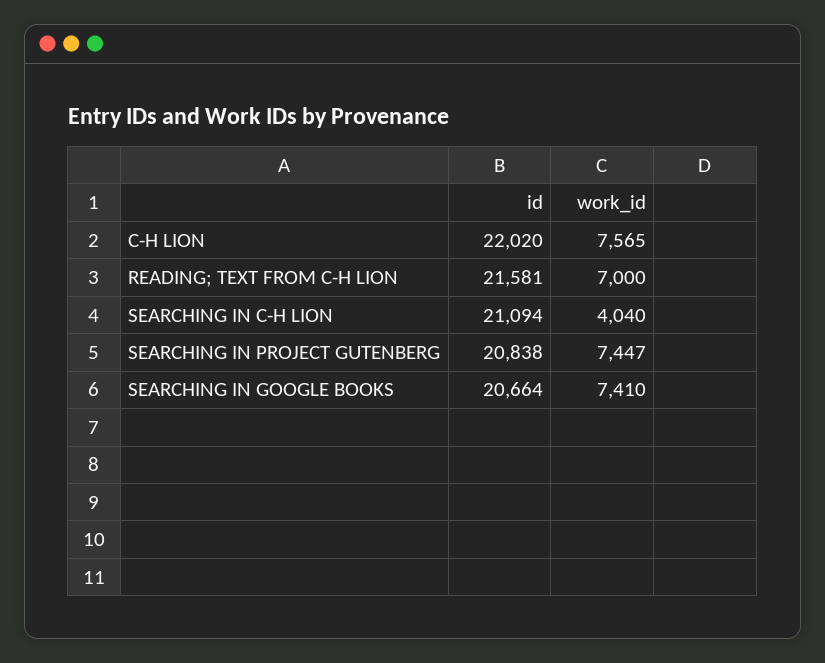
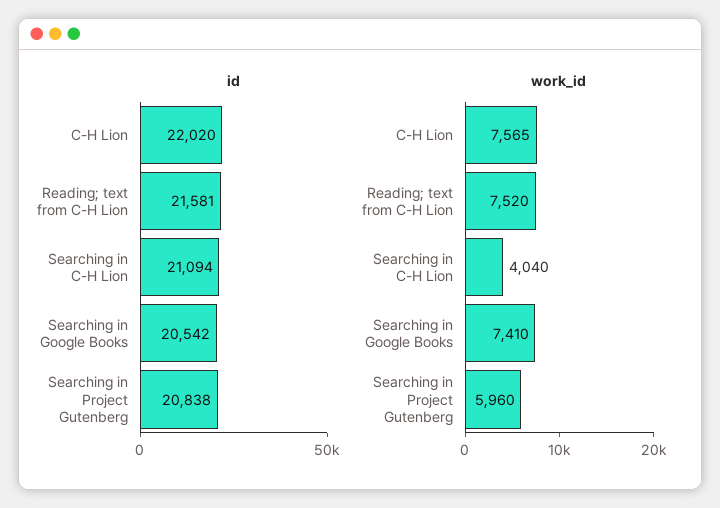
  {
    "id": {
      "C-H LION": 22020,
      "READING; TEXT FROM C-H LION": 21581,
      "SEARCHING IN C-H LION": 21094,
      "SEARCHING IN PROJECT GUTENBERG": 20838,
-     "SEARCHING IN GOOGLE BOOKS": 20664
+     "SEARCHING IN GOOGLE BOOKS": 20542
    },
    "work_id": {
      "C-H LION": 7565,
-     "READING; TEXT FROM C-H LION": 7000,
+     "READING; TEXT FROM C-H LION": 7520,
      "SEARCHING IN C-H LION": 4040,
-     "SEARCHING IN PROJECT GUTENBERG": 7447,
+     "SEARCHING IN PROJECT GUTENBERG": 5960,
      "SEARCHING IN GOOGLE BOOKS": 7410
    }
  }

